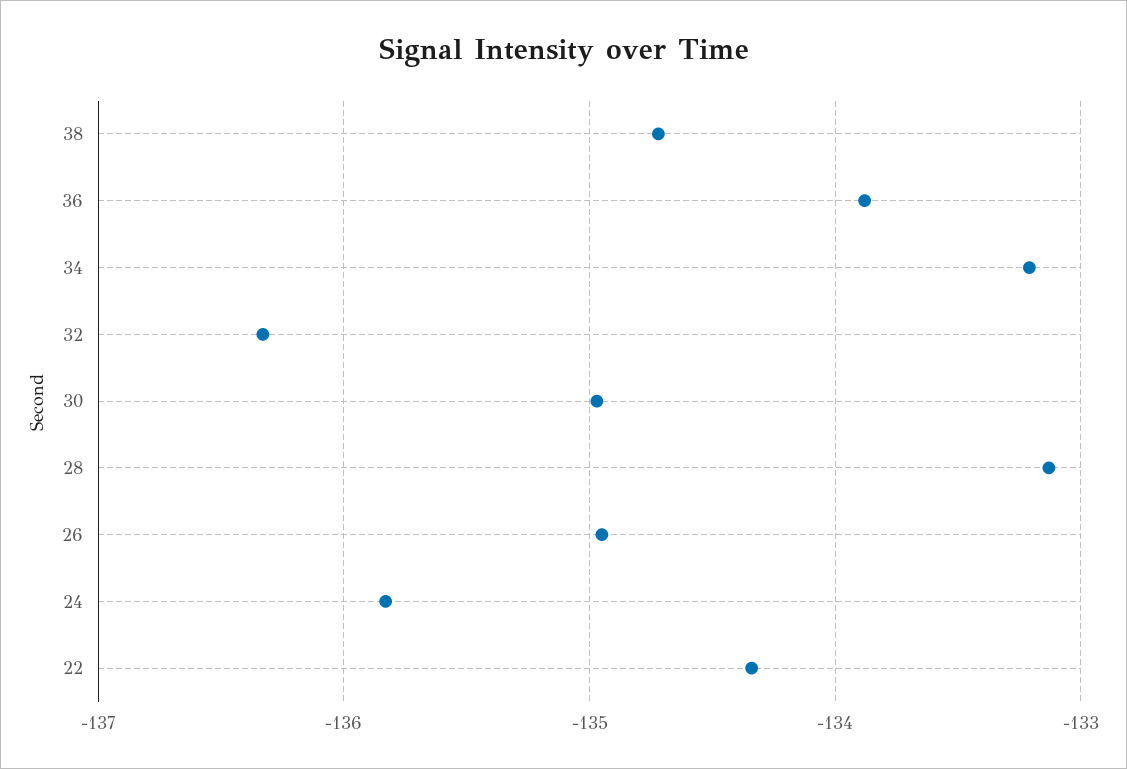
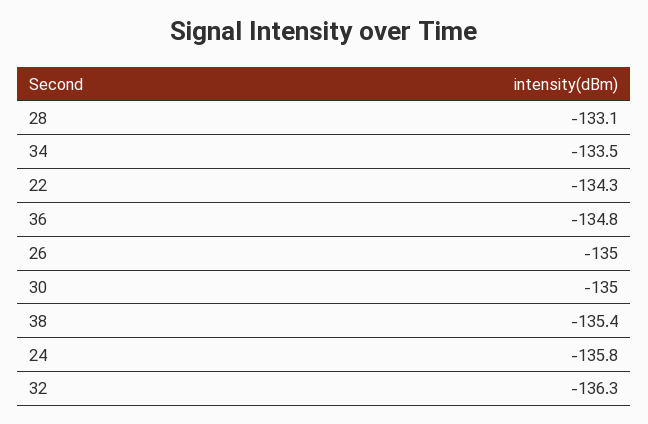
  {
-   "38": -134.7,
+   "38": -135.4,
-   "36": -133.9,
+   "36": -134.8,
-   "34": -133.2,
+   "34": -133.5,
    "32": -136.3,
    "30": -135,
    "28": -133.1,
    "26": -135,
    "24": -135.8,
    "22": -134.3
  }

